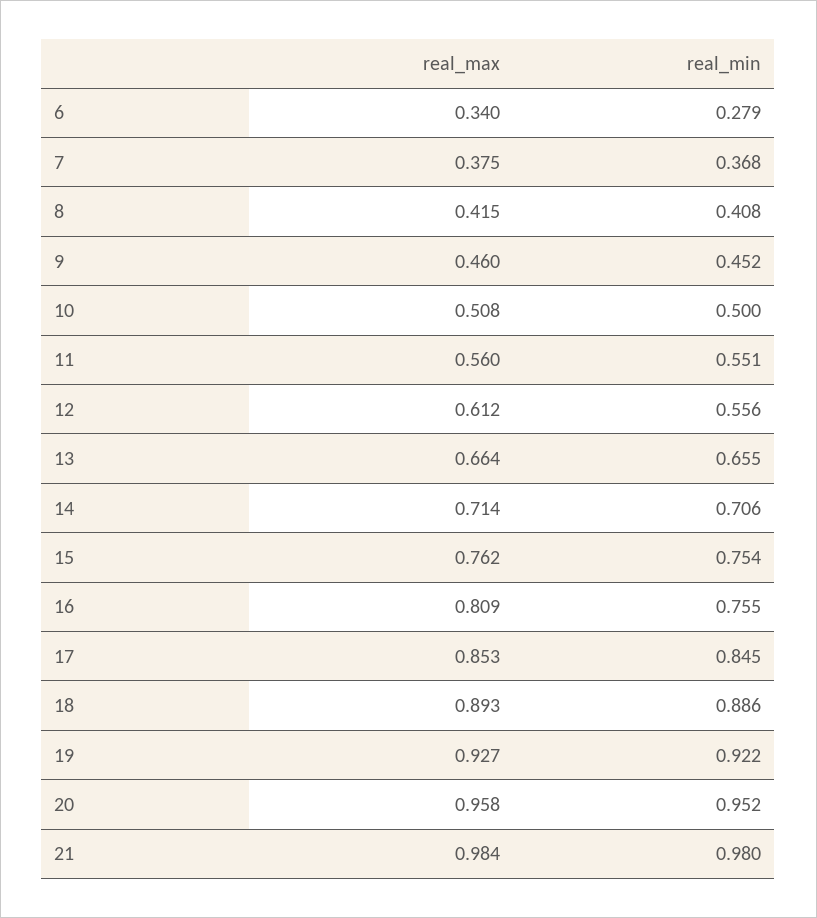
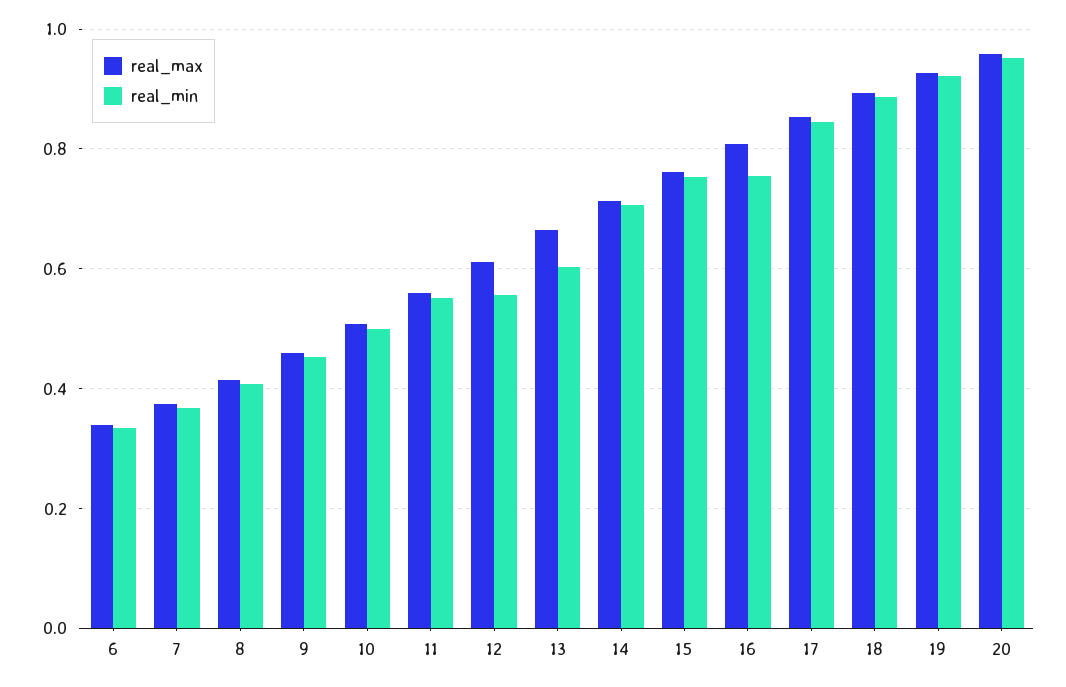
  {
    "real_max": {
      "6": 0.34,
      "7": 0.375,
      "8": 0.415,
      "9": 0.46,
      "10": 0.508,
      "11": 0.56,
      "12": 0.612,
      "13": 0.664,
      "14": 0.714,
      "15": 0.762,
      "16": 0.809,
      "17": 0.853,
      "18": 0.893,
      "19": 0.927,
-     "20": 0.958,
+     "20": 0.958
-     "21": 0.984
    },
    "real_min": {
-     "6": 0.279,
+     "6": 0.34,
      "7": 0.368,
      "8": 0.408,
      "9": 0.452,
      "10": 0.5,
      "11": 0.551,
      "12": 0.556,
-     "13": 0.655,
+     "13": 0.6,
      "14": 0.706,
      "15": 0.754,
      "16": 0.755,
      "17": 0.845,
      "18": 0.886,
      "19": 0.922,
-     "20": 0.952,
+     "20": 0.952
-     "21": 0.98
    }
  }

